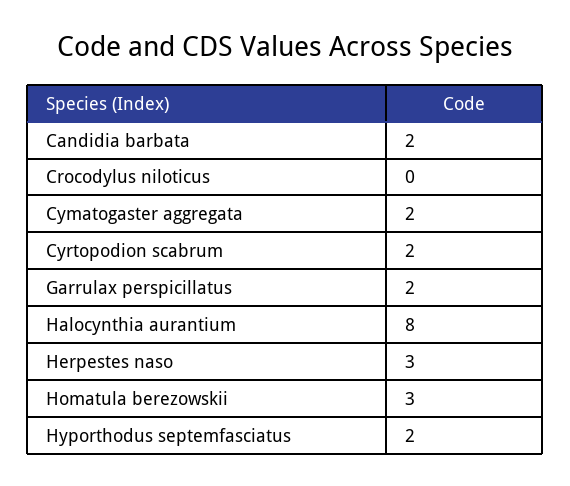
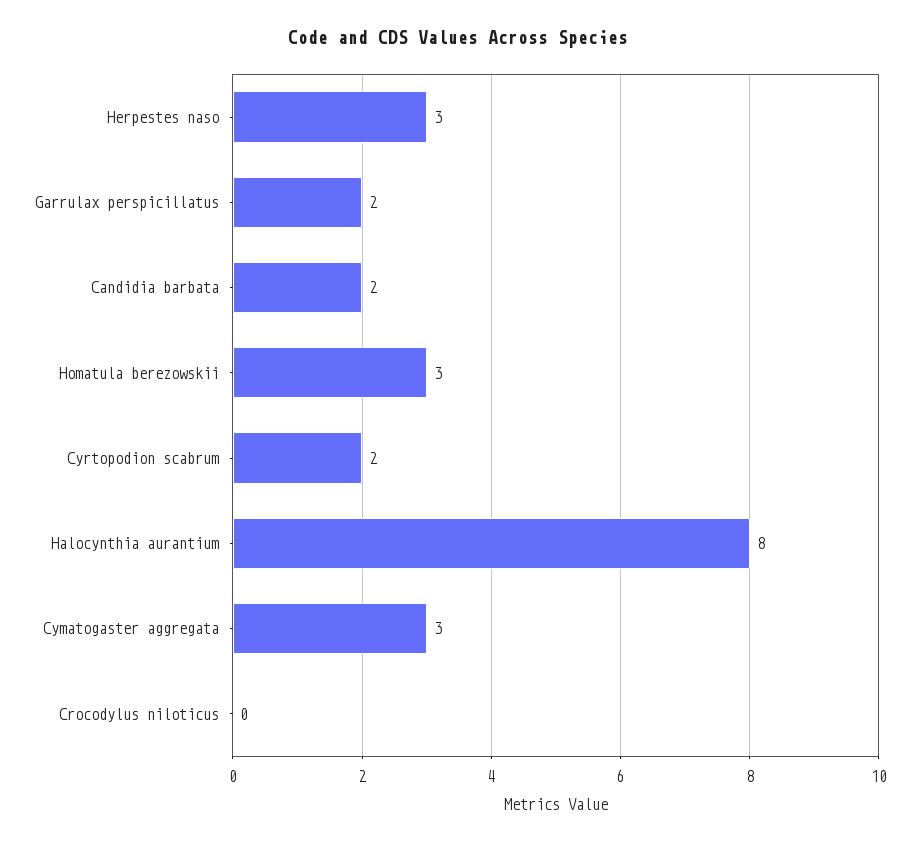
  {
    "Candidia barbata": 2,
    "Crocodylus niloticus": 0,
-   "Cymatogaster aggregata": 2,
+   "Cymatogaster aggregata": 3,
    "Cyrtopodion scabrum": 2,
    "Garrulax perspicillatus": 2,
    "Halocynthia aurantium": 8,
    "Herpestes naso": 3,
-   "Homatula berezowskii": 3,
+   "Homatula berezowskii": 3
-   "Hyporthodus septemfasciatus": 2
  }

